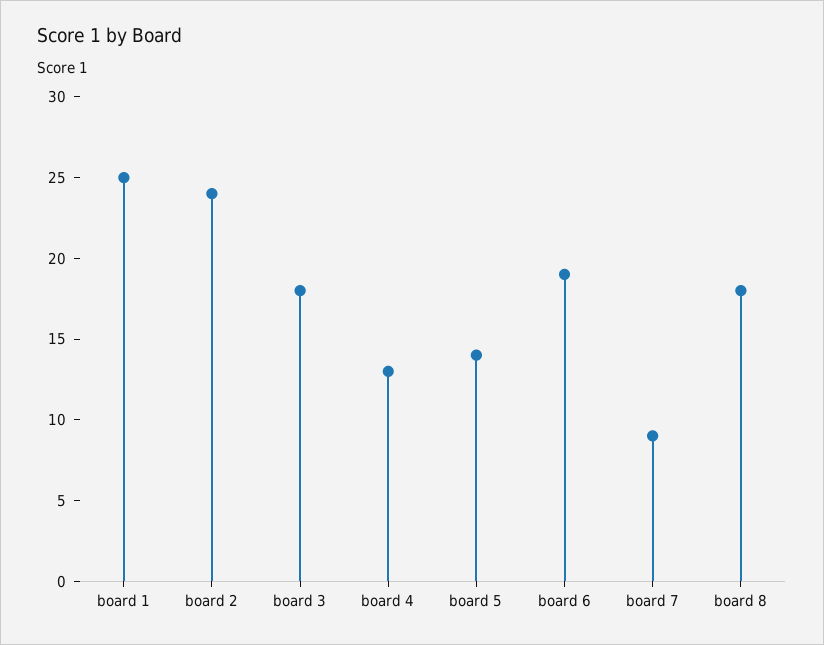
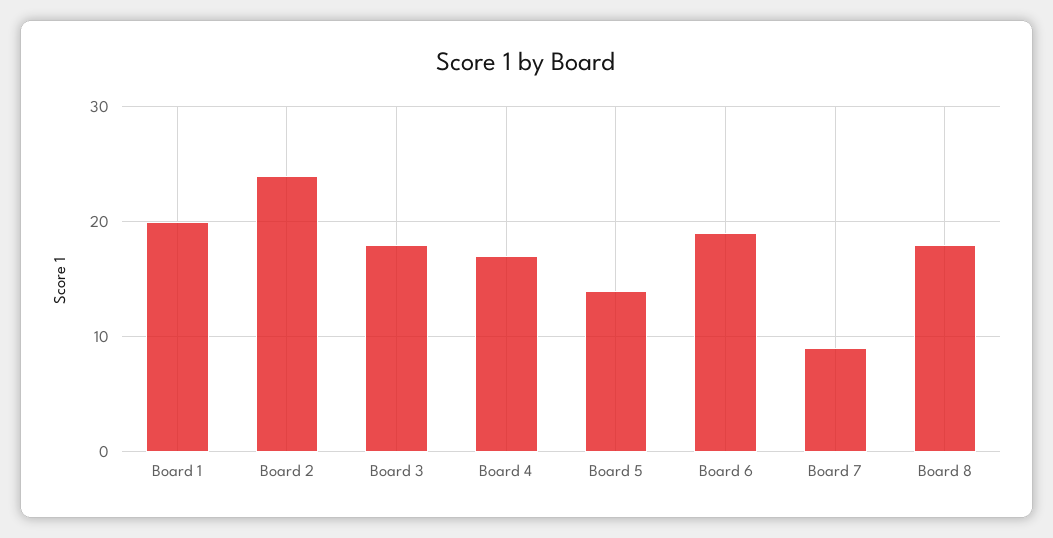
  {
-   "board 1": 25,
+   "board 1": 20,
    "board 2": 24,
    "board 3": 18,
-   "board 4": 13,
+   "board 4": 17,
    "board 5": 14,
    "board 6": 19,
    "board 7": 9,
    "board 8": 18
  }

